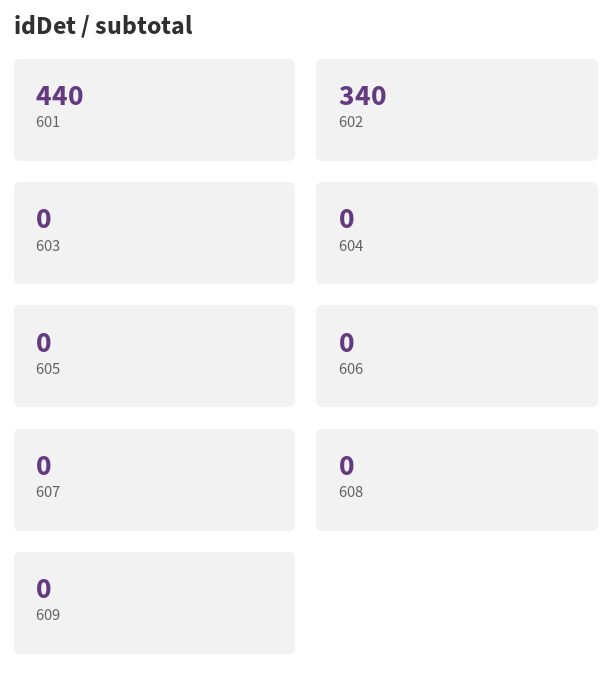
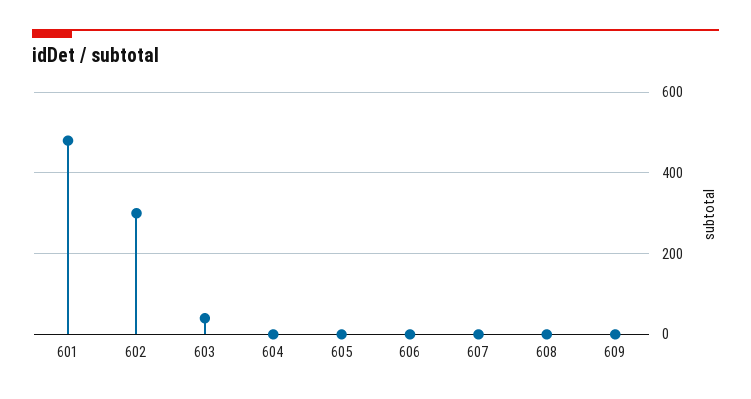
  {
-   "601": 440,
+   "601": 480,
-   "602": 340,
+   "602": 300,
-   "603": 0,
+   "603": 40,
    "604": 0,
    "605": 0,
    "606": 0,
    "607": 0,
    "608": 0,
    "609": 0
  }

